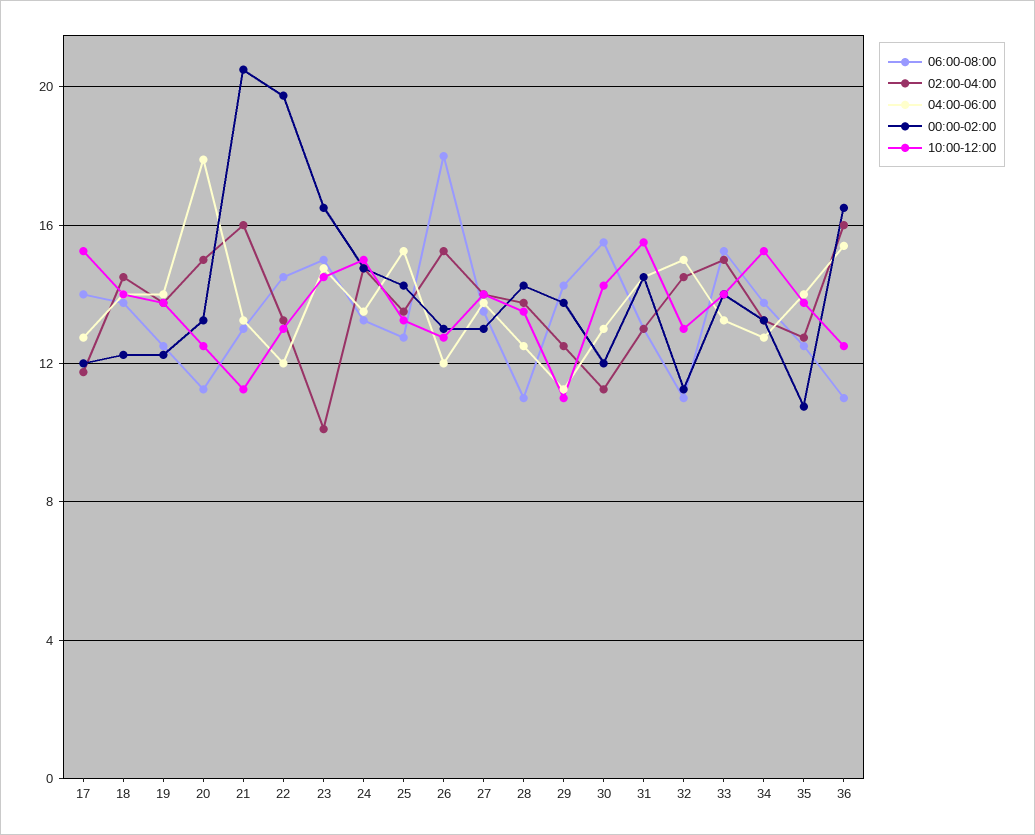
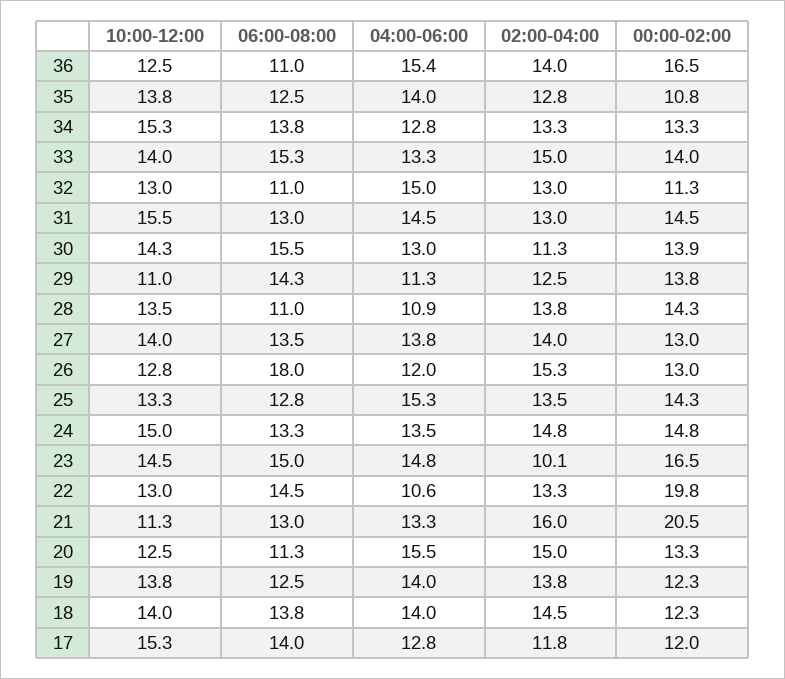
  {
    "06:00-08:00": {
      "17": 14,
      "18": 13.8,
      "19": 12.5,
      "20": 11.3,
      "21": 13,
      "22": 14.5,
      "23": 15,
      "24": 13.3,
      "25": 12.8,
      "26": 18,
      "27": 13.5,
      "28": 11,
      "29": 14.3,
      "30": 15.5,
      "31": 13,
      "32": 11,
      "33": 15.3,
      "34": 13.8,
      "35": 12.5,
      "36": 11
    },
    "02:00-04:00": {
      "17": 11.8,
      "18": 14.5,
      "19": 13.8,
      "20": 15,
      "21": 16,
      "22": 13.3,
      "23": 10.1,
      "24": 14.8,
      "25": 13.5,
      "26": 15.3,
      "27": 14,
      "28": 13.8,
      "29": 12.5,
      "30": 11.3,
      "31": 13,
-     "32": 14.5,
+     "32": 13,
      "33": 15,
      "34": 13.3,
      "35": 12.8,
-     "36": 16
+     "36": 14
    },
    "04:00-06:00": {
      "17": 12.8,
      "18": 14,
      "19": 14,
-     "20": 18,
+     "20": 15.5,
      "21": 13.3,
-     "22": 12,
+     "22": 10.6,
      "23": 14.8,
      "24": 13.5,
      "25": 15.3,
      "26": 12,
      "27": 13.8,
-     "28": 12.5,
+     "28": 10.9,
      "29": 11.3,
      "30": 13,
      "31": 14.5,
      "32": 15,
      "33": 13.3,
      "34": 12.8,
      "35": 14,
      "36": 15.4
    },
    "00:00-02:00": {
      "17": 12,
      "18": 12.3,
      "19": 12.3,
      "20": 13.3,
      "21": 20.5,
      "22": 19.8,
      "23": 16.5,
      "24": 14.8,
      "25": 14.3,
      "26": 13,
      "27": 13,
      "28": 14.3,
      "29": 13.8,
-     "30": 12,
+     "30": 13.9,
      "31": 14.5,
      "32": 11.3,
      "33": 14,
      "34": 13.3,
      "35": 10.8,
      "36": 16.5
    },
    "10:00-12:00": {
      "17": 15.3,
      "18": 14,
      "19": 13.8,
      "20": 12.5,
      "21": 11.3,
      "22": 13,
      "23": 14.5,
      "24": 15,
      "25": 13.3,
      "26": 12.8,
      "27": 14,
      "28": 13.5,
      "29": 11,
      "30": 14.3,
      "31": 15.5,
      "32": 13,
      "33": 14,
      "34": 15.3,
      "35": 13.8,
      "36": 12.5
    }
  }

